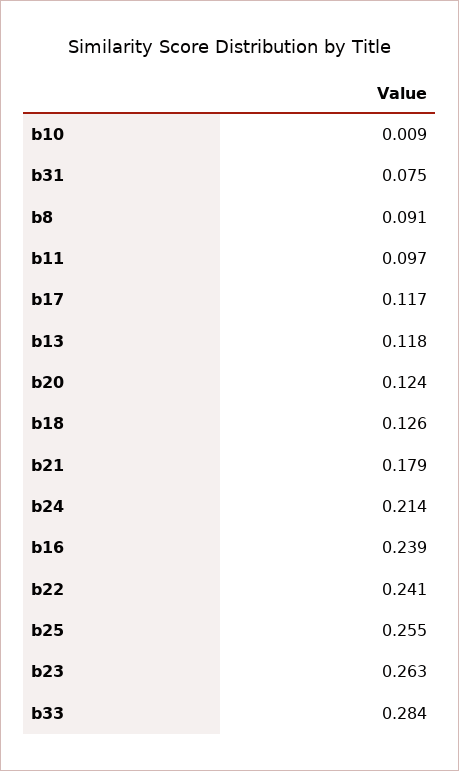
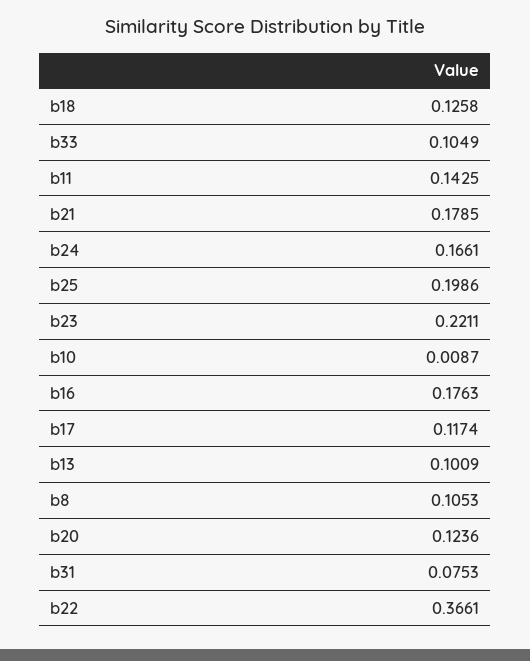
  {
    "b10": 0.0087,
    "b31": 0.0753,
-   "b8": 0.091,
+   "b8": 0.1053,
-   "b11": 0.097,
+   "b11": 0.1425,
    "b17": 0.1174,
-   "b13": 0.118,
+   "b13": 0.1009,
    "b20": 0.1236,
    "b18": 0.1258,
    "b21": 0.1785,
-   "b24": 0.214,
+   "b24": 0.1661,
-   "b16": 0.239,
+   "b16": 0.1763,
-   "b22": 0.241,
+   "b22": 0.3661,
-   "b25": 0.255,
+   "b25": 0.1986,
-   "b23": 0.263,
+   "b23": 0.2211,
-   "b33": 0.284
+   "b33": 0.1049
  }

